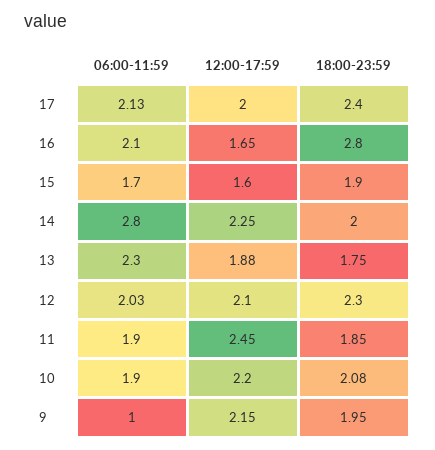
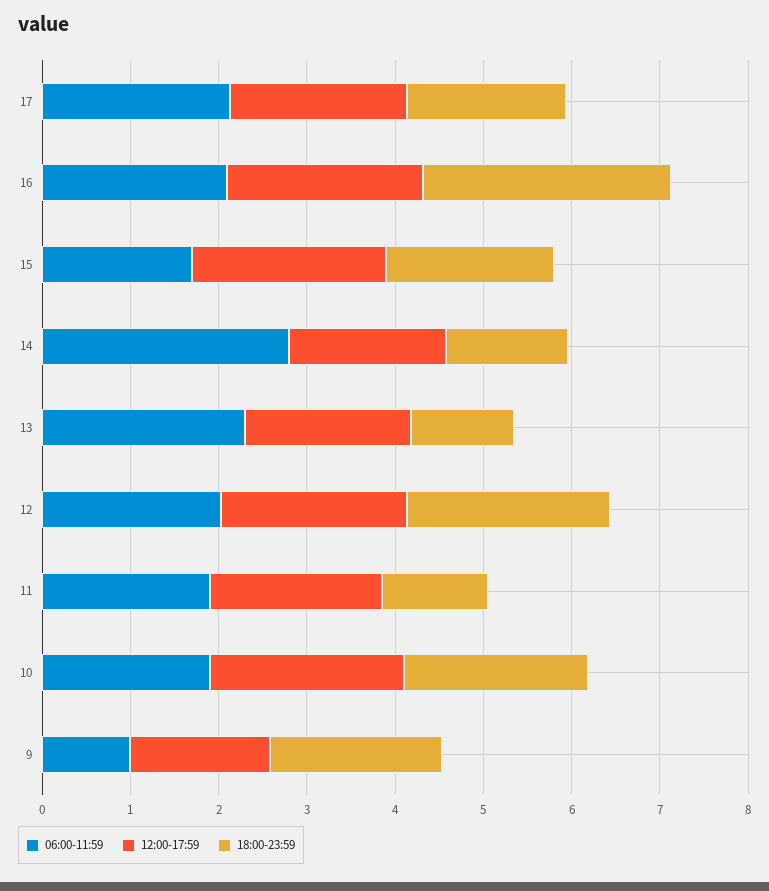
  {
    "06:00-11:59": {
      "17": 2.13,
      "16": 2.1,
      "15": 1.7,
      "14": 2.8,
      "13": 2.3,
      "12": 2.03,
      "11": 1.9,
      "10": 1.9,
      "9": 1
    },
    "12:00-17:59": {
      "17": 2,
-     "16": 1.65,
+     "16": 2.2,
-     "15": 1.6,
+     "15": 2.2,
-     "14": 2.25,
+     "14": 1.8,
      "13": 1.88,
      "12": 2.1,
-     "11": 2.45,
+     "11": 2,
      "10": 2.2,
-     "9": 2.15
+     "9": 1.6
    },
    "18:00-23:59": {
-     "17": 2.4,
+     "17": 1.8,
      "16": 2.8,
      "15": 1.9,
-     "14": 2,
+     "14": 1.4,
-     "13": 1.75,
+     "13": 1.2,
      "12": 2.3,
-     "11": 1.85,
+     "11": 1.2,
      "10": 2.08,
      "9": 1.95
    }
  }

